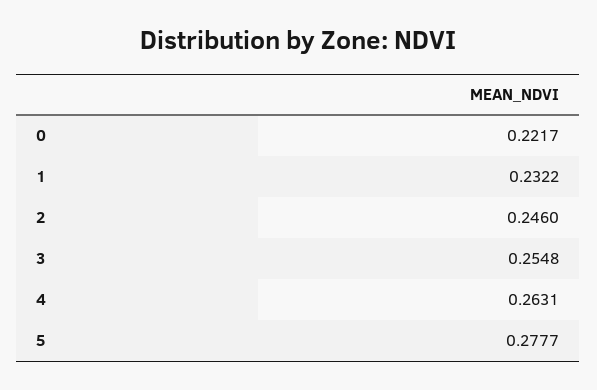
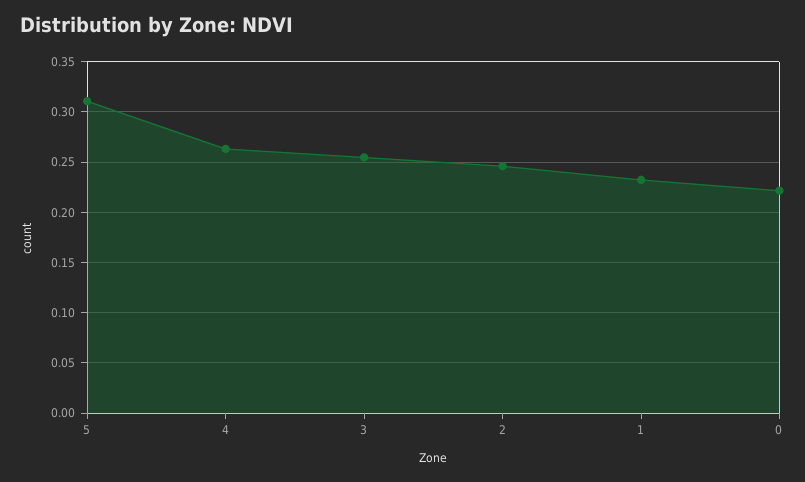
  {
    "0": 0.2217,
    "1": 0.2322,
    "2": 0.246,
    "3": 0.2548,
    "4": 0.2631,
-   "5": 0.2777
+   "5": 0.31
  }

